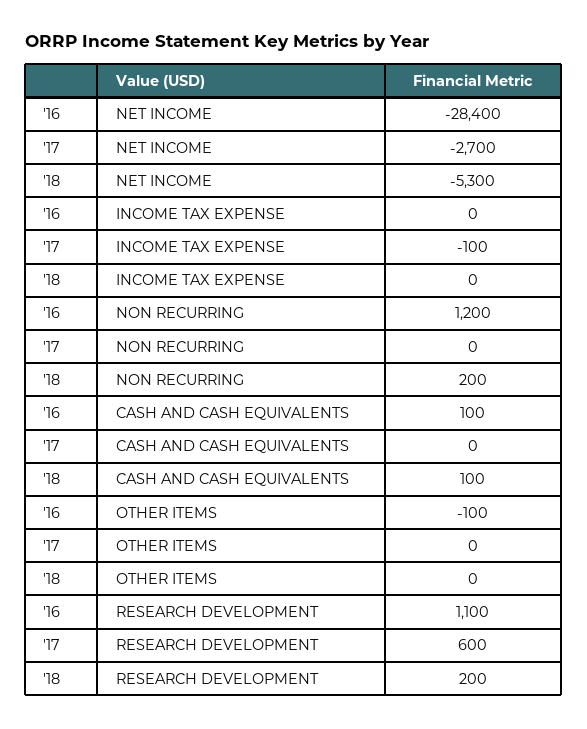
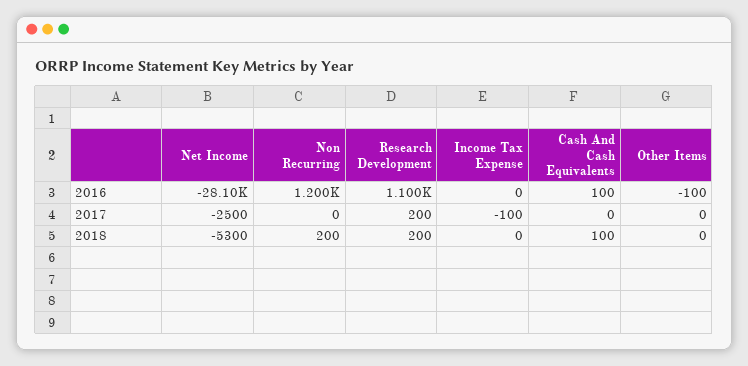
  {
    "'16": {
-     "NET INCOME": -28400,
+     "NET INCOME": -28100,
      "INCOME TAX EXPENSE": 0,
      "NON RECURRING": 1200,
      "CASH AND CASH EQUIVALENTS": 100,
      "OTHER ITEMS": -100,
      "RESEARCH DEVELOPMENT": 1100
    },
    "'17": {
-     "NET INCOME": -2700,
+     "NET INCOME": -2500,
      "INCOME TAX EXPENSE": -100,
      "NON RECURRING": 0,
      "CASH AND CASH EQUIVALENTS": 0,
      "OTHER ITEMS": 0,
-     "RESEARCH DEVELOPMENT": 600
+     "RESEARCH DEVELOPMENT": 200
    },
    "'18": {
      "NET INCOME": -5300,
      "INCOME TAX EXPENSE": 0,
      "NON RECURRING": 200,
      "CASH AND CASH EQUIVALENTS": 100,
      "OTHER ITEMS": 0,
      "RESEARCH DEVELOPMENT": 200
    }
  }

